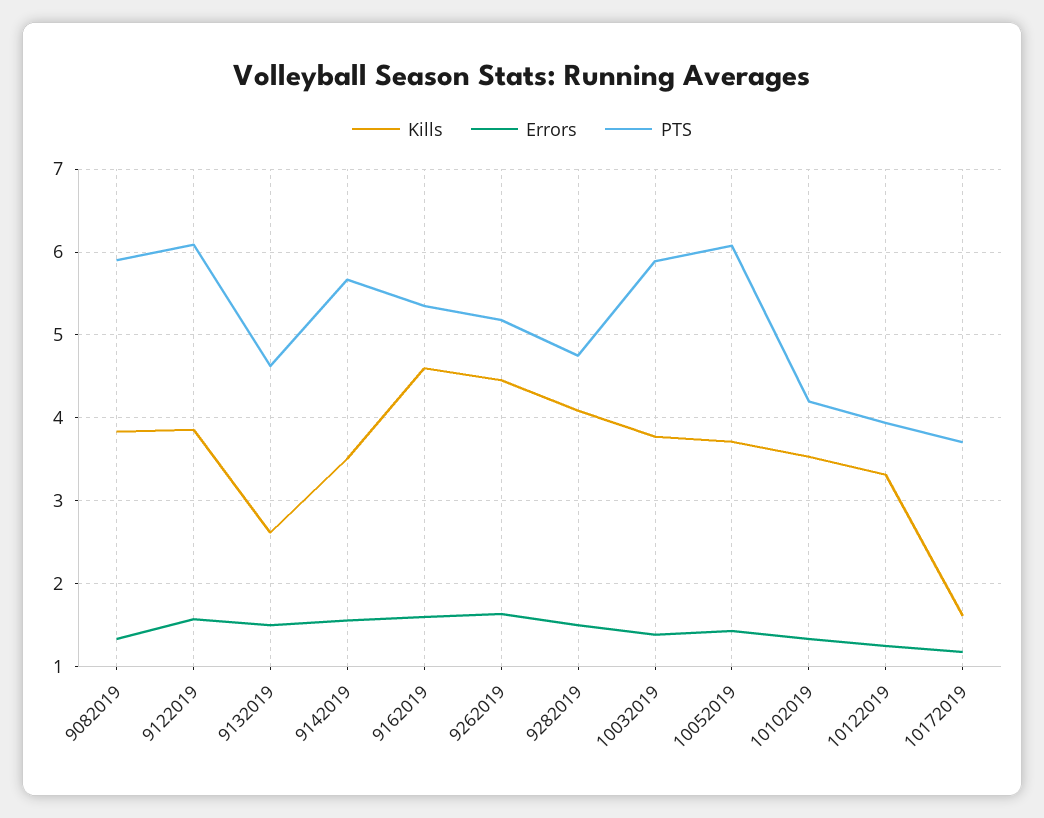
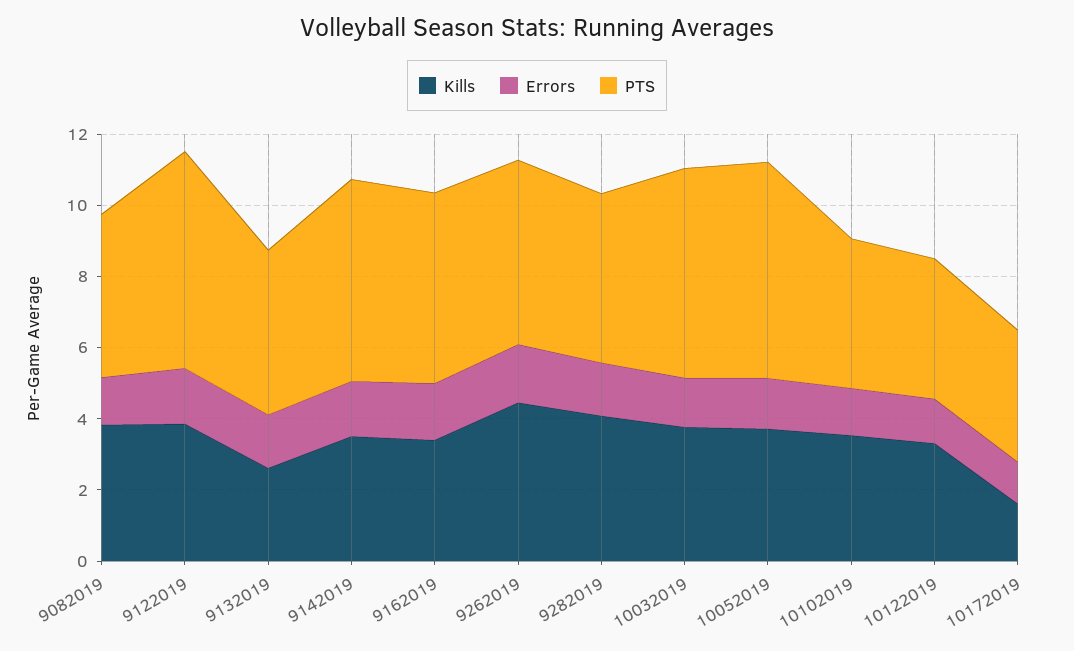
  {
    "Kills": {
      "9082019": 3.8,
      "9122019": 3.9,
      "9132019": 2.6,
      "9142019": 3.5,
-     "9162019": 4.6,
+     "9162019": 3.5,
      "9262019": 4.5,
      "9282019": 4.1,
      "10032019": 3.8,
      "10052019": 3.7,
      "10102019": 3.5,
      "10122019": 3.3,
      "10172019": 1.6
    },
    "Errors": {
      "9082019": 1.3,
      "9122019": 1.6,
      "9132019": 1.5,
      "9142019": 1.6,
      "9162019": 1.6,
      "9262019": 1.6,
      "9282019": 1.5,
      "10032019": 1.4,
      "10052019": 1.4,
      "10102019": 1.3,
      "10122019": 1.3,
      "10172019": 1.2
    },
    "PTS": {
-     "9082019": 5.9,
+     "9082019": 4.5,
      "9122019": 6.1,
      "9132019": 4.6,
      "9142019": 5.7,
      "9162019": 5.4,
      "9262019": 5.2,
      "9282019": 4.8,
      "10032019": 5.9,
      "10052019": 6.1,
      "10102019": 4.2,
      "10122019": 3.9,
      "10172019": 3.7
    }
  }

